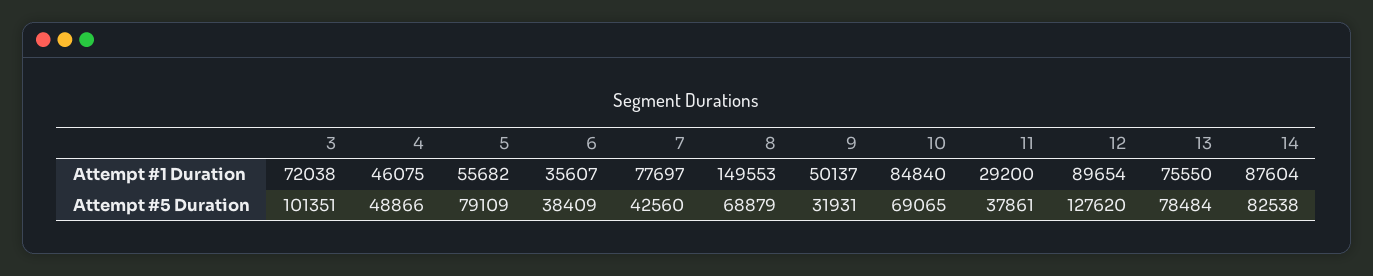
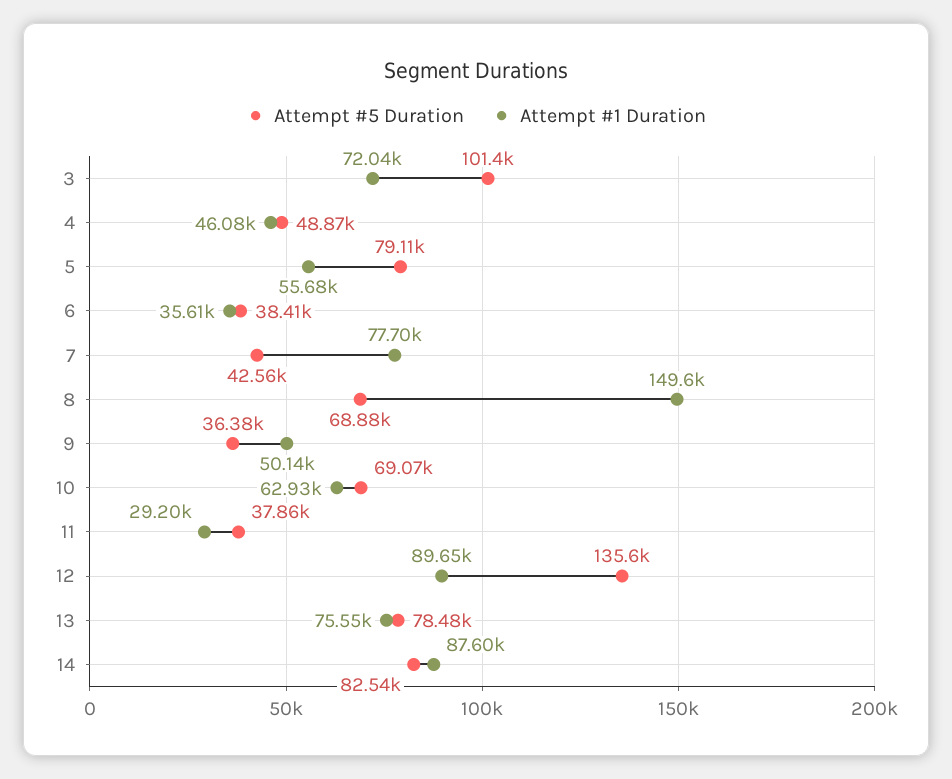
  {
    "Attempt #1 Duration": {
      "3": 72038,
      "4": 46075,
      "5": 55682,
      "6": 35607,
      "7": 77697,
      "8": 149553,
      "9": 50137,
-     "10": 84840,
+     "10": 62930,
      "11": 29200,
      "12": 89654,
      "13": 75550,
      "14": 87604
    },
    "Attempt #5 Duration": {
      "3": 101351,
      "4": 48866,
      "5": 79109,
      "6": 38409,
      "7": 42560,
      "8": 68879,
-     "9": 31931,
+     "9": 36380,
      "10": 69065,
      "11": 37861,
-     "12": 127620,
+     "12": 135600,
      "13": 78484,
      "14": 82538
    }
  }

